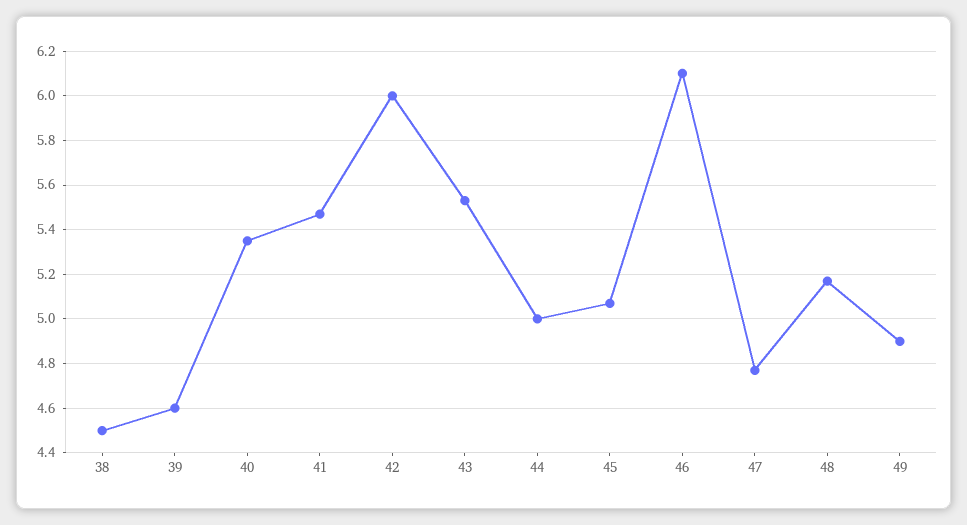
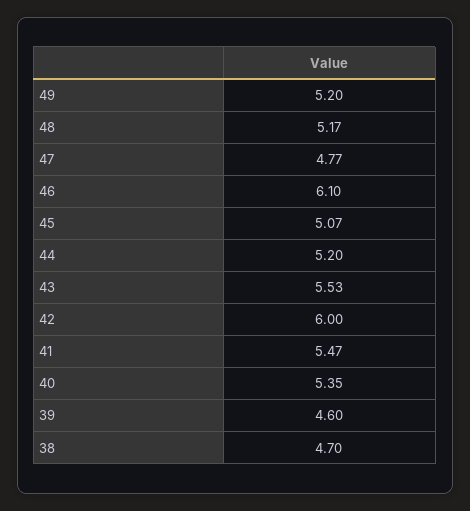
  {
-   "38": 4.5,
+   "38": 4.7,
    "39": 4.6,
    "40": 5.35,
    "41": 5.47,
    "42": 6,
    "43": 5.53,
-   "44": 5,
+   "44": 5.2,
    "45": 5.07,
    "46": 6.1,
    "47": 4.77,
    "48": 5.17,
-   "49": 4.9
+   "49": 5.2
  }

